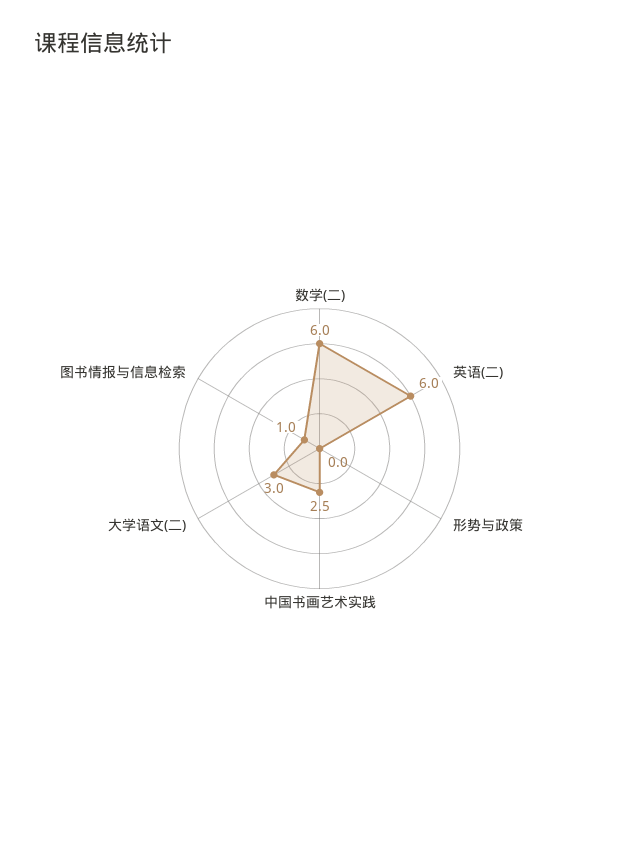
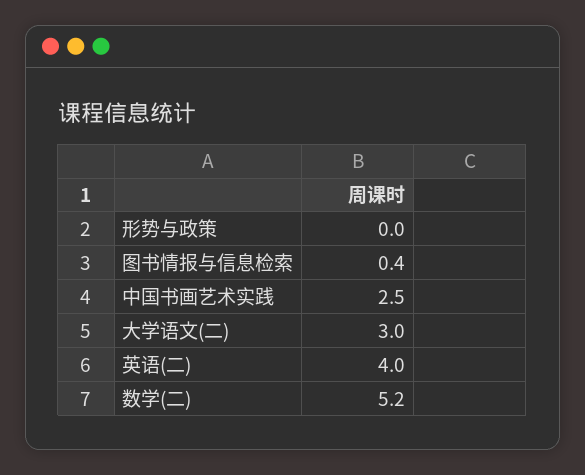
  {
-   "数学(二)": 6,
+   "数学(二)": 5.2,
-   "英语(二)": 6,
+   "英语(二)": 4,
    "形势与政策": 0,
    "中国书画艺术实践": 2.5,
    "大学语文(二)": 3,
-   "图书情报与信息检索": 1
+   "图书情报与信息检索": 0.4
  }

